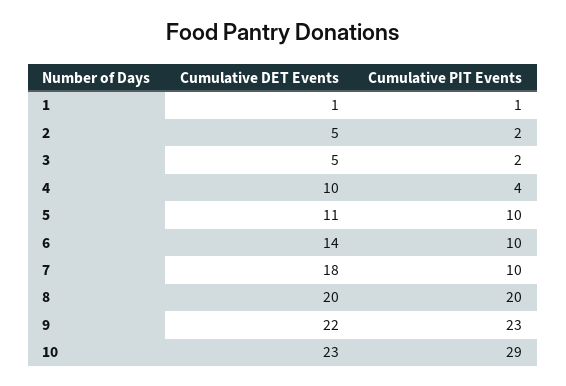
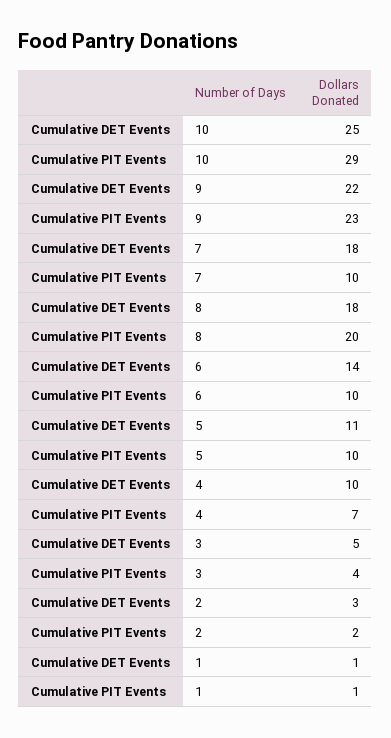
  {
    "Cumulative DET Events": {
      "1": 1,
-     "2": 5,
+     "2": 3,
      "3": 5,
      "4": 10,
      "5": 11,
      "6": 14,
      "7": 18,
-     "8": 20,
+     "8": 18,
      "9": 22,
-     "10": 23
+     "10": 25
    },
    "Cumulative PIT Events": {
      "1": 1,
      "2": 2,
-     "3": 2,
+     "3": 4,
-     "4": 4,
+     "4": 7,
      "5": 10,
      "6": 10,
      "7": 10,
      "8": 20,
      "9": 23,
      "10": 29
    }
  }

